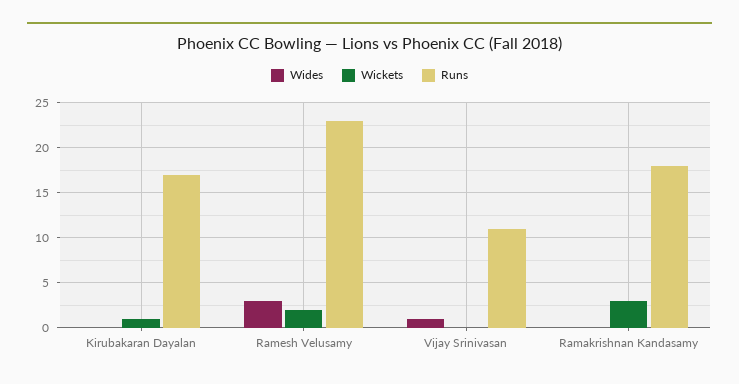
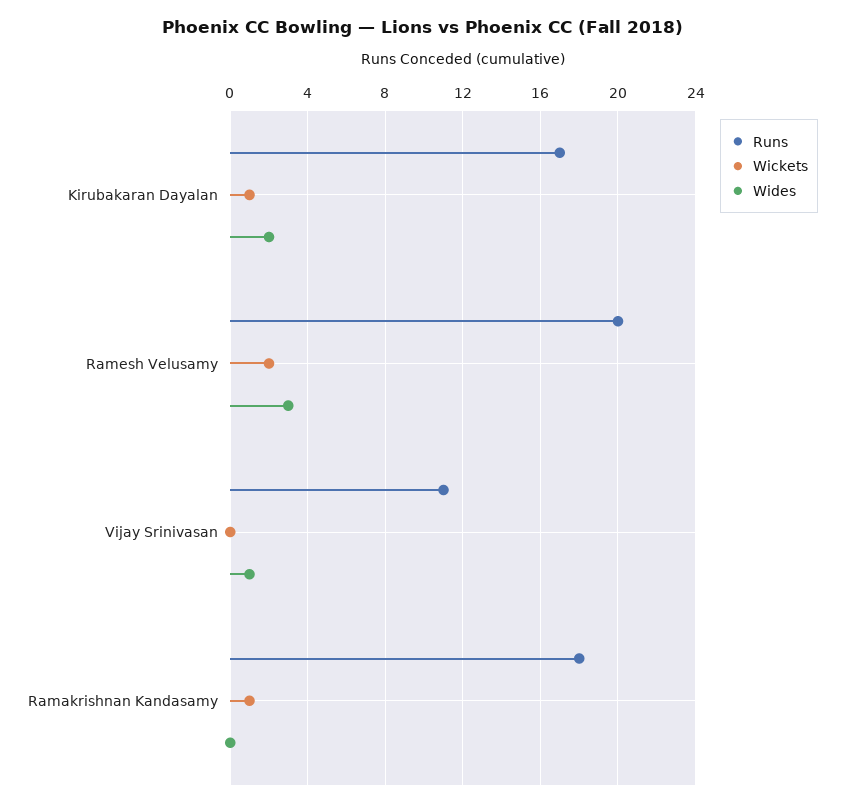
  {
    "Wides": {
-     "Kirubakaran Dayalan": 0,
+     "Kirubakaran Dayalan": 2,
      "Ramesh Velusamy": 3,
      "Vijay Srinivasan": 1,
      "Ramakrishnan Kandasamy": 0
    },
    "Wickets": {
      "Kirubakaran Dayalan": 1,
      "Ramesh Velusamy": 2,
      "Vijay Srinivasan": 0,
-     "Ramakrishnan Kandasamy": 3
+     "Ramakrishnan Kandasamy": 1
    },
    "Runs": {
      "Kirubakaran Dayalan": 17,
-     "Ramesh Velusamy": 23,
+     "Ramesh Velusamy": 20,
      "Vijay Srinivasan": 11,
      "Ramakrishnan Kandasamy": 18
    }
  }

